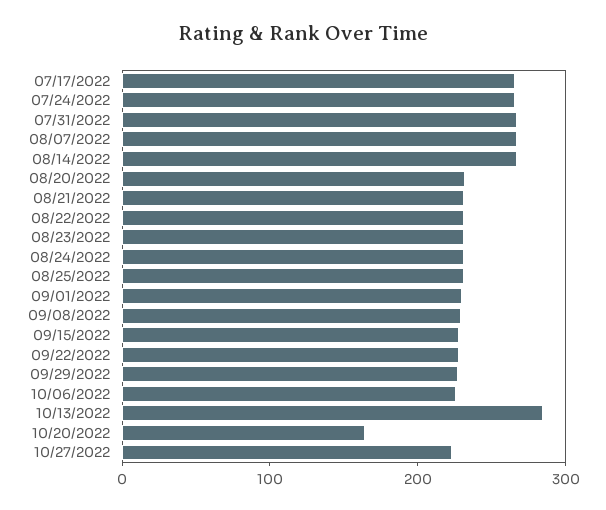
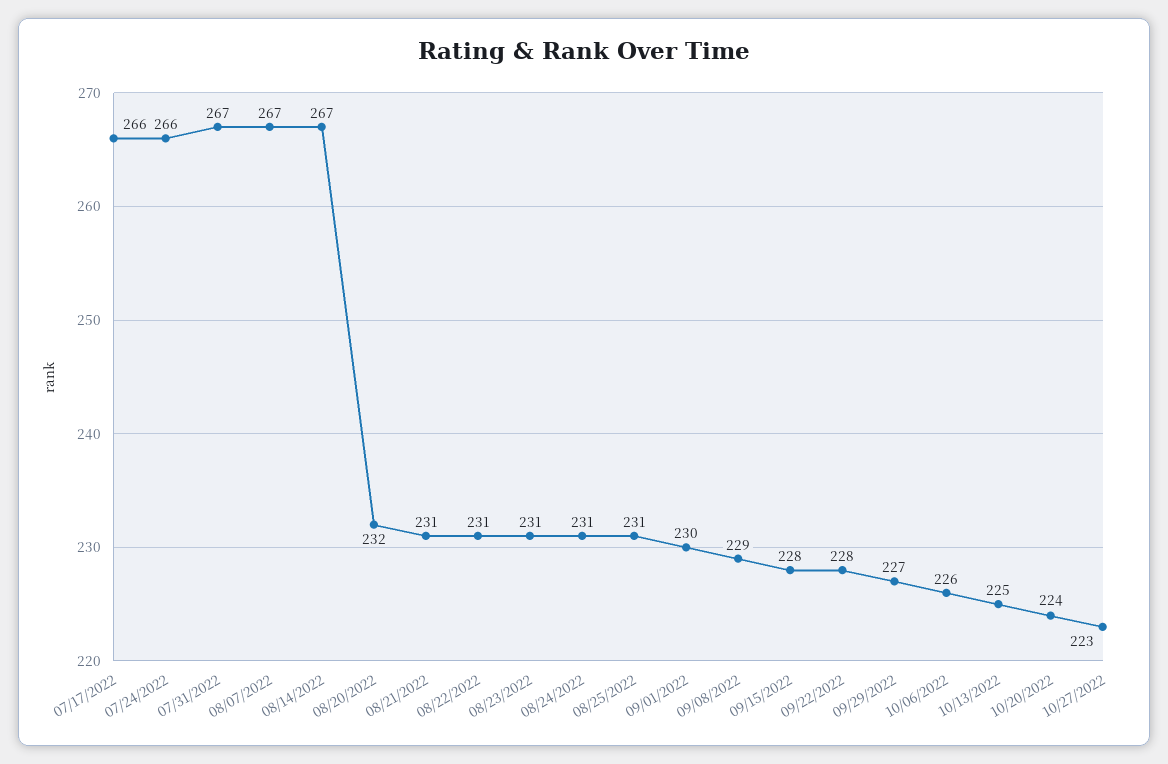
  {
    "07/17/2022": 266,
    "07/24/2022": 266,
    "07/31/2022": 267,
    "08/07/2022": 267,
    "08/14/2022": 267,
    "08/20/2022": 232,
    "08/21/2022": 231,
    "08/22/2022": 231,
    "08/23/2022": 231,
    "08/24/2022": 231,
    "08/25/2022": 231,
    "09/01/2022": 230,
    "09/08/2022": 229,
    "09/15/2022": 228,
    "09/22/2022": 228,
    "09/29/2022": 227,
    "10/06/2022": 226,
-   "10/13/2022": 280,
+   "10/13/2022": 225,
-   "10/20/2022": 160,
+   "10/20/2022": 224,
    "10/27/2022": 223
  }

